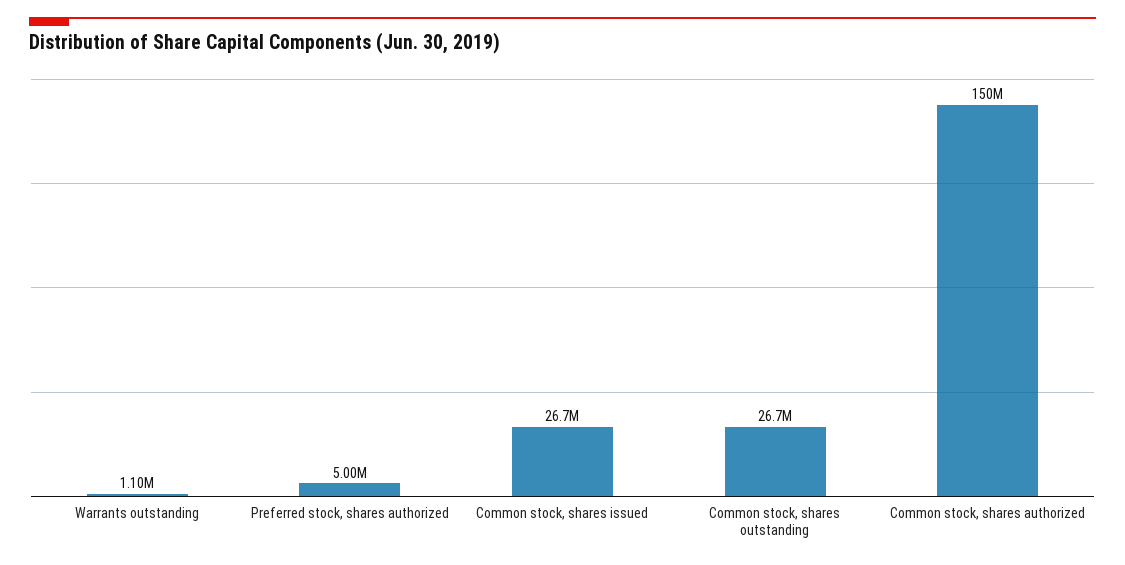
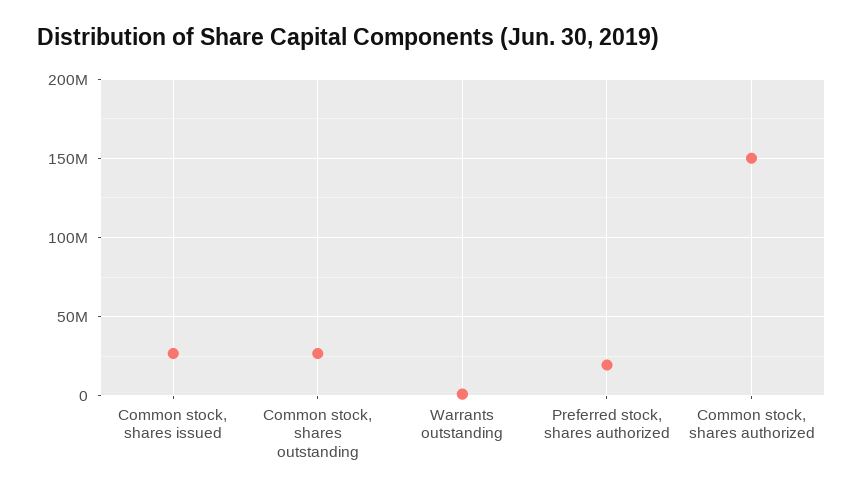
  {
    "Warrants outstanding": 1100000,
-   "Preferred stock, shares authorized": 5000000,
+   "Preferred stock, shares authorized": 20000000,
    "Common stock, shares issued": 26700000,
    "Common stock, shares outstanding": 26700000,
    "Common stock, shares authorized": 150000000
  }

